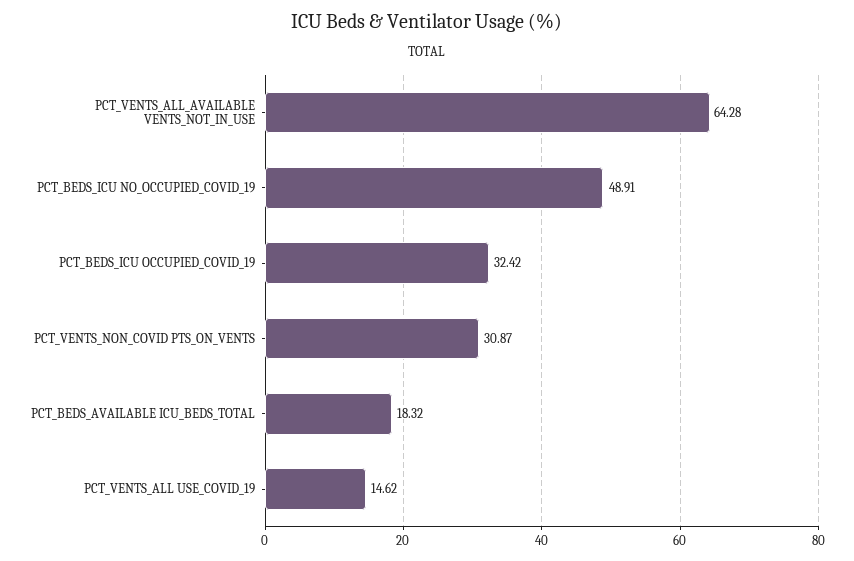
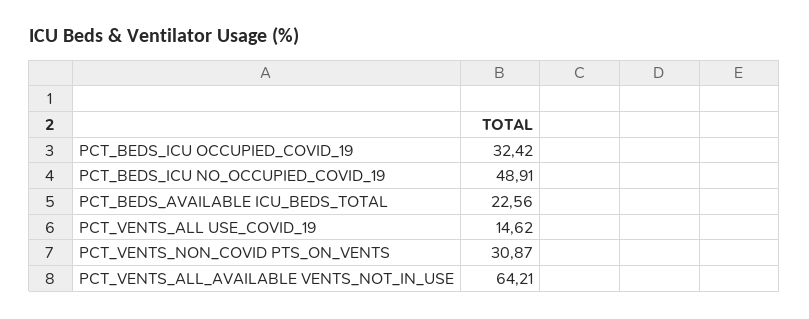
  {
-   "PCT_VENTS_ALL_AVAILABLE VENTS_NOT_IN_USE": 64.28,
+   "PCT_VENTS_ALL_AVAILABLE VENTS_NOT_IN_USE": 64.21,
    "PCT_BEDS_ICU NO_OCCUPIED_COVID_19": 48.91,
    "PCT_BEDS_ICU OCCUPIED_COVID_19": 32.42,
    "PCT_VENTS_NON_COVID PTS_ON_VENTS": 30.87,
-   "PCT_BEDS_AVAILABLE ICU_BEDS_TOTAL": 18.32,
+   "PCT_BEDS_AVAILABLE ICU_BEDS_TOTAL": 22.56,
    "PCT_VENTS_ALL USE_COVID_19": 14.62
  }

